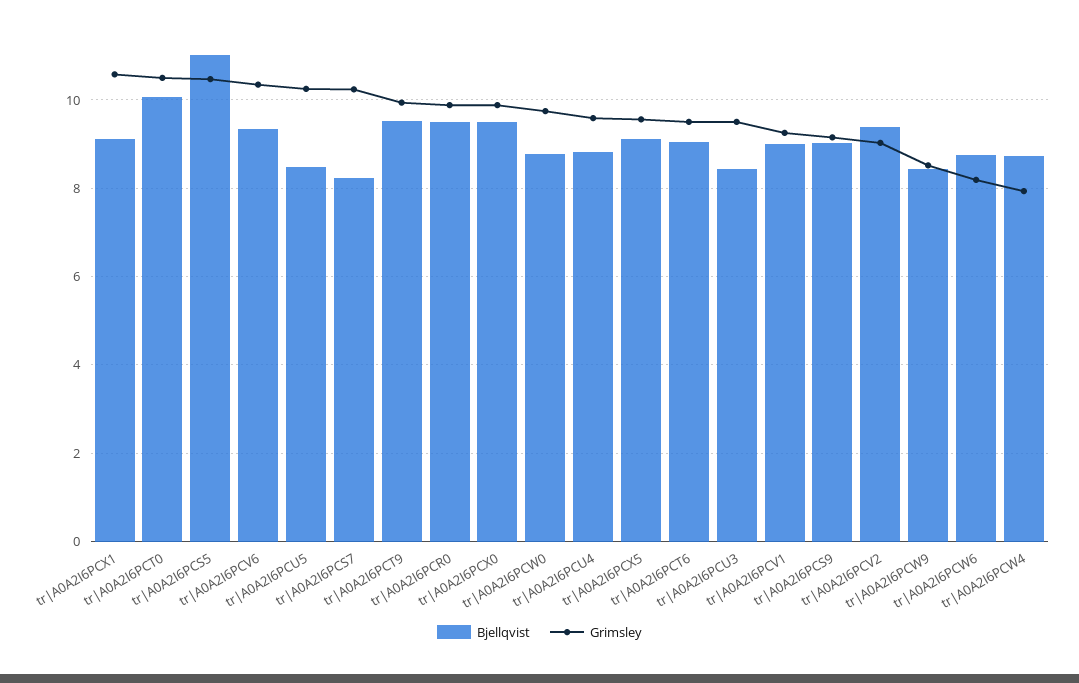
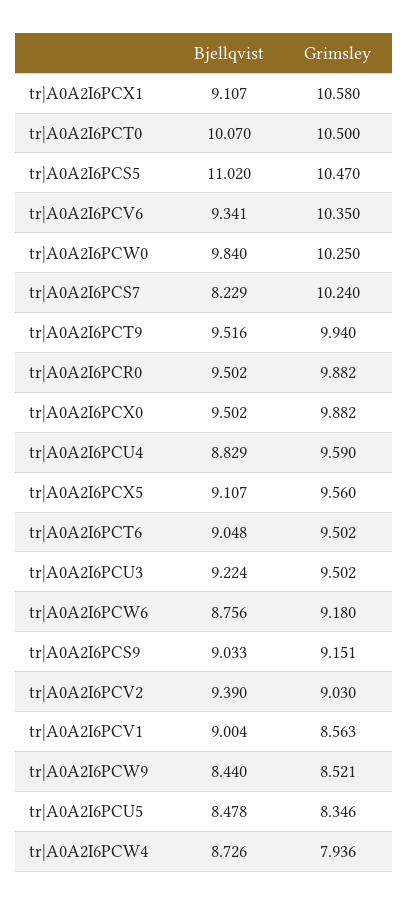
  {
    "Bjellqvist": {
      "tr|A0A2I6PCX1": 9.107,
      "tr|A0A2I6PCT0": 10.07,
      "tr|A0A2I6PCS5": 11.02,
      "tr|A0A2I6PCV6": 9.341,
      "tr|A0A2I6PCU5": 8.478,
      "tr|A0A2I6PCS7": 8.229,
      "tr|A0A2I6PCT9": 9.516,
      "tr|A0A2I6PCR0": 9.502,
      "tr|A0A2I6PCX0": 9.502,
-     "tr|A0A2I6PCW0": 8.8,
+     "tr|A0A2I6PCW0": 9.84,
      "tr|A0A2I6PCU4": 8.829,
      "tr|A0A2I6PCX5": 9.107,
      "tr|A0A2I6PCT6": 9.048,
-     "tr|A0A2I6PCU3": 8.4,
+     "tr|A0A2I6PCU3": 9.224,
      "tr|A0A2I6PCV1": 9.004,
      "tr|A0A2I6PCS9": 9.033,
      "tr|A0A2I6PCV2": 9.39,
      "tr|A0A2I6PCW9": 8.44,
      "tr|A0A2I6PCW6": 8.756,
      "tr|A0A2I6PCW4": 8.726
    },
    "Grimsley": {
      "tr|A0A2I6PCX1": 10.58,
      "tr|A0A2I6PCT0": 10.5,
      "tr|A0A2I6PCS5": 10.47,
      "tr|A0A2I6PCV6": 10.35,
-     "tr|A0A2I6PCU5": 10.2,
+     "tr|A0A2I6PCU5": 8.346,
      "tr|A0A2I6PCS7": 10.24,
      "tr|A0A2I6PCT9": 9.94,
      "tr|A0A2I6PCR0": 9.882,
      "tr|A0A2I6PCX0": 9.882,
-     "tr|A0A2I6PCW0": 9.8,
+     "tr|A0A2I6PCW0": 10.25,
      "tr|A0A2I6PCU4": 9.59,
      "tr|A0A2I6PCX5": 9.56,
      "tr|A0A2I6PCT6": 9.502,
      "tr|A0A2I6PCU3": 9.502,
-     "tr|A0A2I6PCV1": 9.2,
+     "tr|A0A2I6PCV1": 8.563,
      "tr|A0A2I6PCS9": 9.151,
      "tr|A0A2I6PCV2": 9.03,
      "tr|A0A2I6PCW9": 8.521,
-     "tr|A0A2I6PCW6": 8.2,
+     "tr|A0A2I6PCW6": 9.18,
      "tr|A0A2I6PCW4": 7.936
    }
  }

